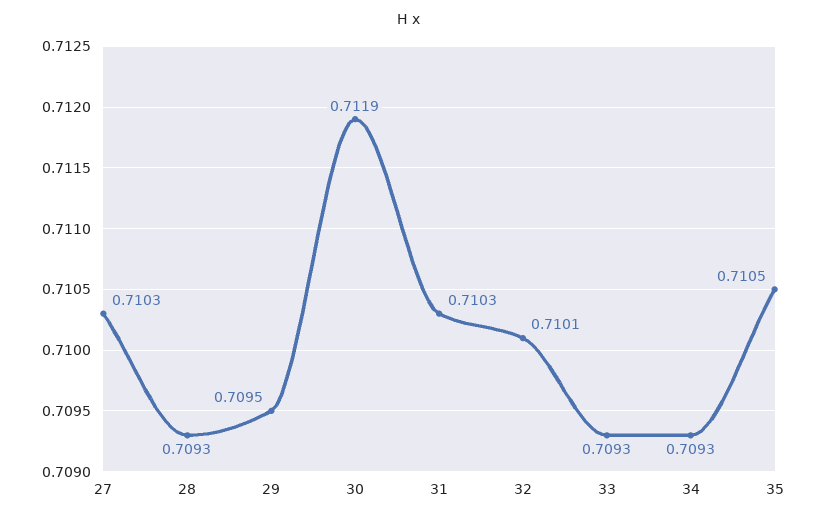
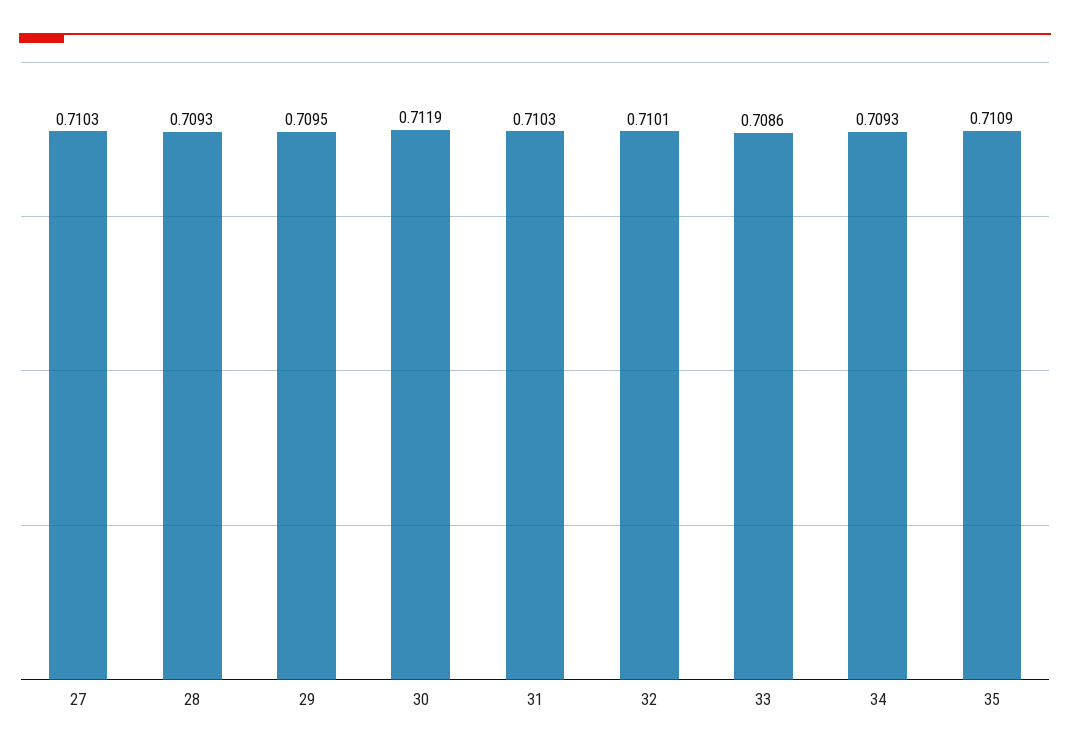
  {
    "27": 0.7103,
    "28": 0.7093,
    "29": 0.7095,
    "30": 0.7119,
    "31": 0.7103,
    "32": 0.7101,
-   "33": 0.7093,
+   "33": 0.7086,
    "34": 0.7093,
-   "35": 0.7105
+   "35": 0.7109
  }

